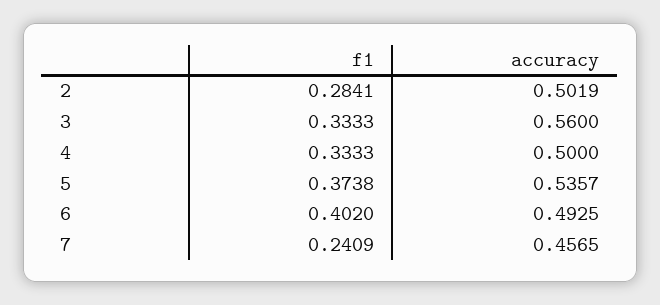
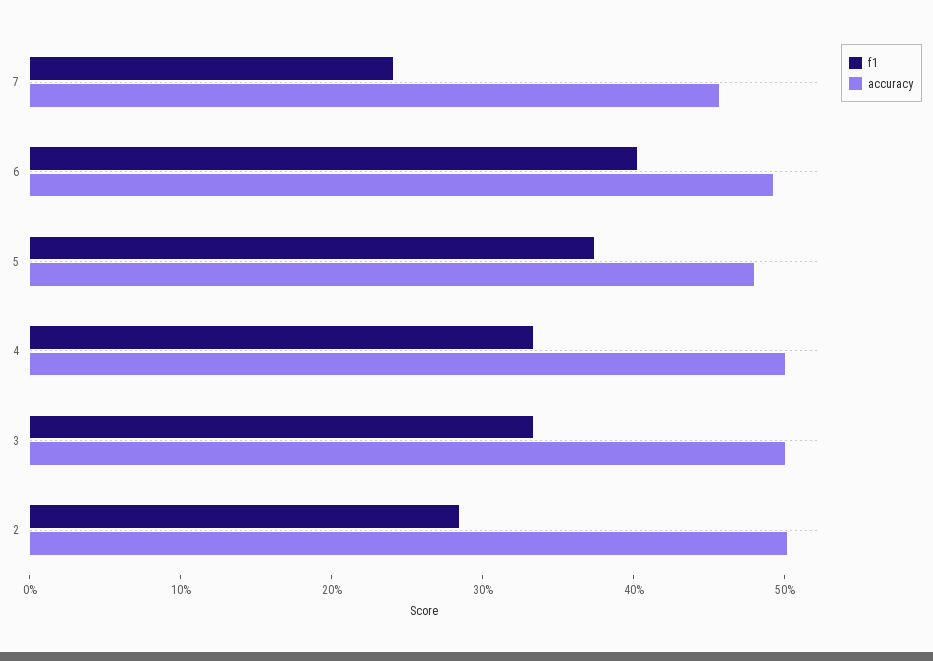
  {
    "f1": {
      "2": 0.2841,
      "3": 0.3333,
      "4": 0.3333,
      "5": 0.3738,
      "6": 0.402,
      "7": 0.2409
    },
    "accuracy": {
      "2": 0.5019,
-     "3": 0.56,
+     "3": 0.5,
      "4": 0.5,
-     "5": 0.5357,
+     "5": 0.48,
      "6": 0.4925,
      "7": 0.4565
    }
  }

